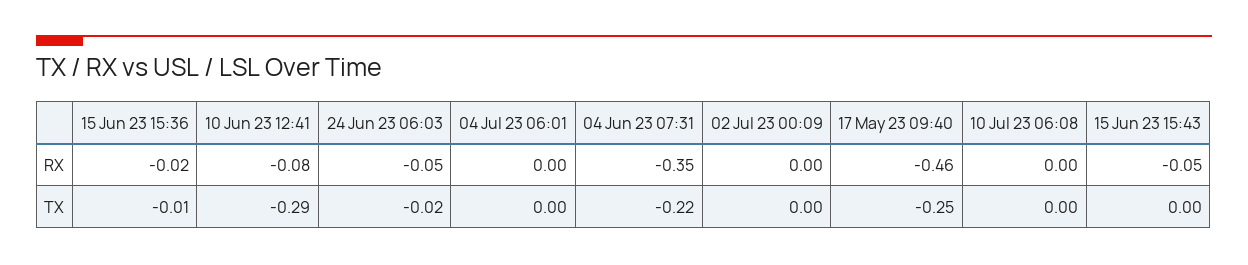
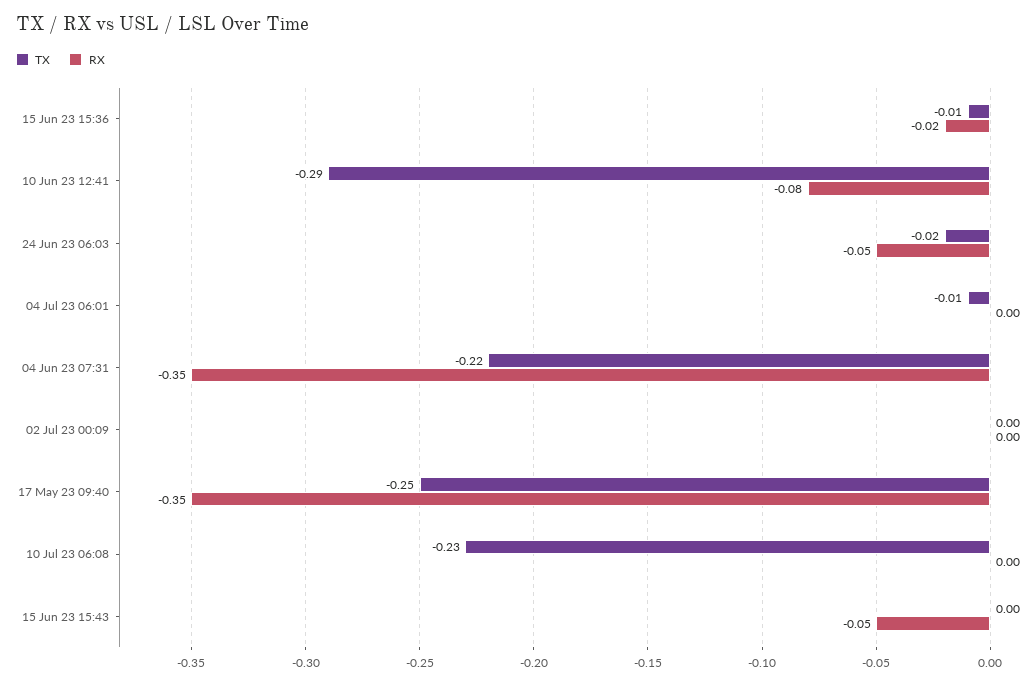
  {
    "RX": {
      "15 Jun 23 15:36": -0.02,
      "10 Jun 23 12:41": -0.08,
      "24 Jun 23 06:03": -0.05,
      "04 Jul 23 06:01": 0,
      "04 Jun 23 07:31": -0.35,
      "02 Jul 23 00:09": 0,
-     "17 May 23 09:40": -0.46,
+     "17 May 23 09:40": -0.35,
      "10 Jul 23 06:08": 0,
      "15 Jun 23 15:43": -0.05
    },
    "TX": {
      "15 Jun 23 15:36": -0.01,
      "10 Jun 23 12:41": -0.29,
      "24 Jun 23 06:03": -0.02,
-     "04 Jul 23 06:01": 0,
+     "04 Jul 23 06:01": -0.01,
      "04 Jun 23 07:31": -0.22,
      "02 Jul 23 00:09": 0,
      "17 May 23 09:40": -0.25,
-     "10 Jul 23 06:08": 0,
+     "10 Jul 23 06:08": -0.23,
      "15 Jun 23 15:43": 0
    }
  }

